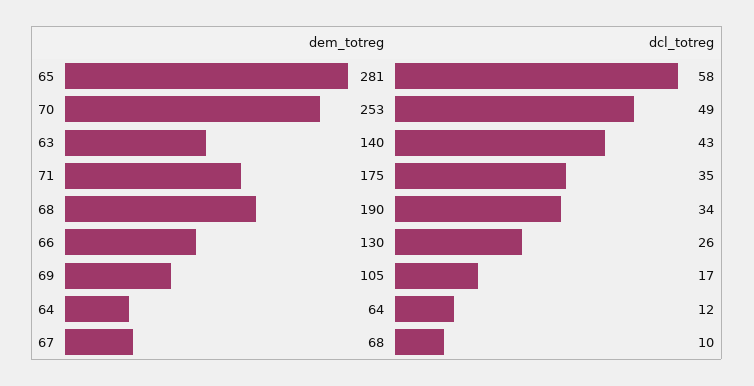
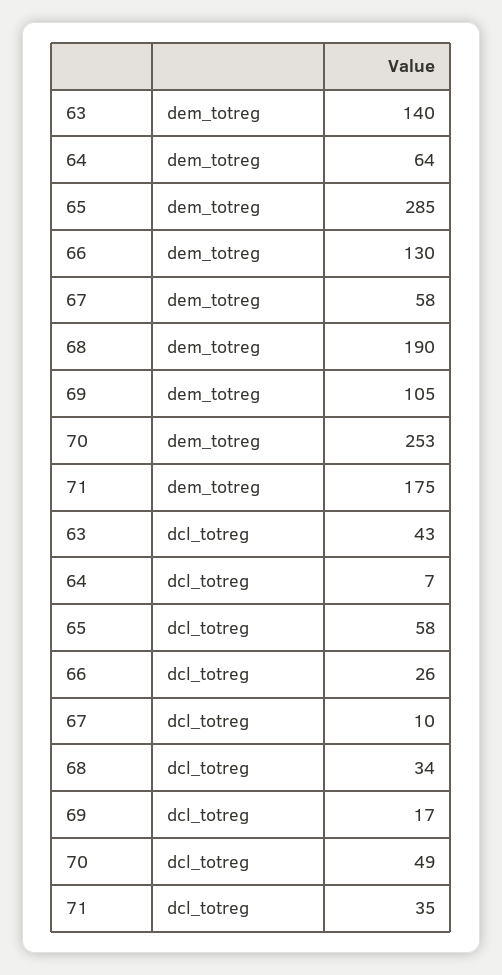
  {
    "dem_totreg": {
-     "65": 281,
+     "65": 285,
      "70": 253,
      "63": 140,
      "71": 175,
      "68": 190,
      "66": 130,
      "69": 105,
      "64": 64,
-     "67": 68
+     "67": 58
    },
    "dcl_totreg": {
      "65": 58,
      "70": 49,
      "63": 43,
      "71": 35,
      "68": 34,
      "66": 26,
      "69": 17,
-     "64": 12,
+     "64": 7,
      "67": 10
    }
  }

